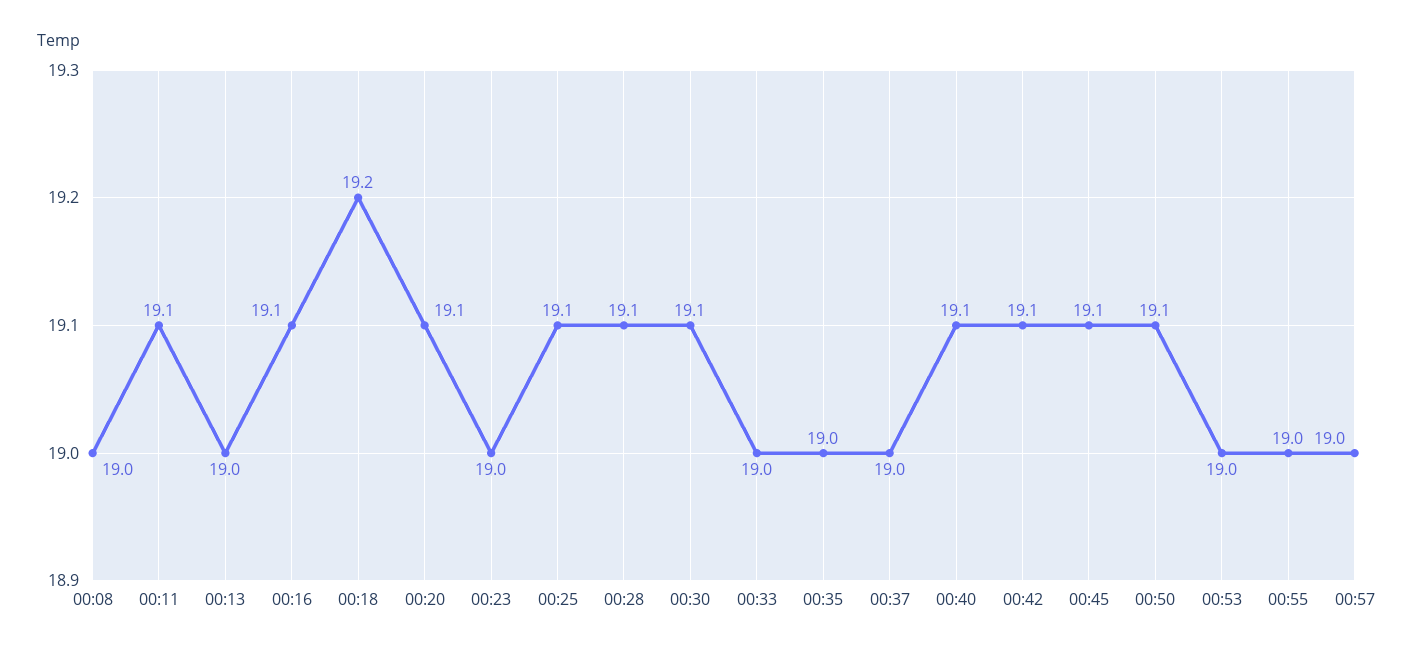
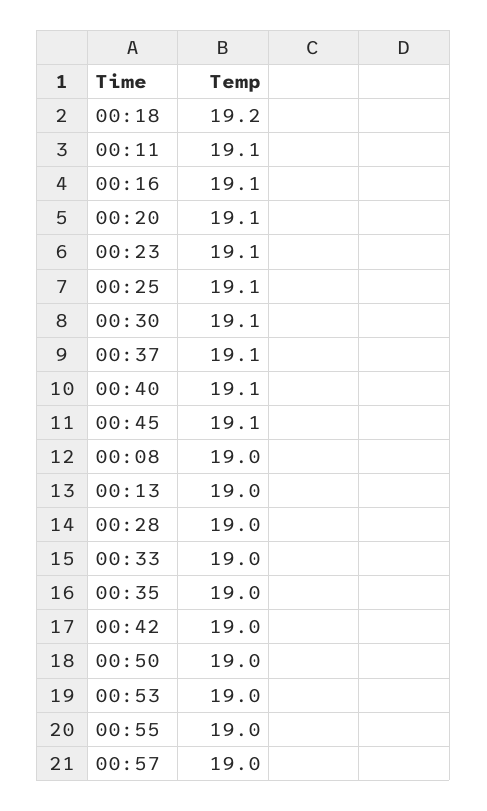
  {
    "00:08": 19,
    "00:11": 19.1,
    "00:13": 19,
    "00:16": 19.1,
    "00:18": 19.2,
    "00:20": 19.1,
-   "00:23": 19,
+   "00:23": 19.1,
    "00:25": 19.1,
-   "00:28": 19.1,
+   "00:28": 19,
    "00:30": 19.1,
    "00:33": 19,
    "00:35": 19,
-   "00:37": 19,
+   "00:37": 19.1,
    "00:40": 19.1,
-   "00:42": 19.1,
+   "00:42": 19,
    "00:45": 19.1,
-   "00:50": 19.1,
+   "00:50": 19,
    "00:53": 19,
    "00:55": 19,
    "00:57": 19
  }

